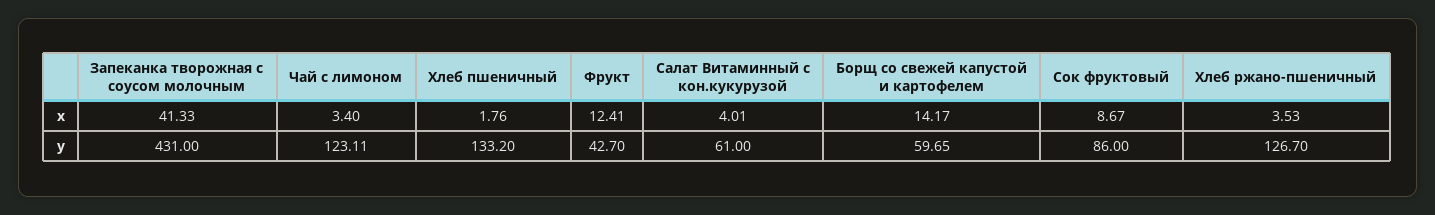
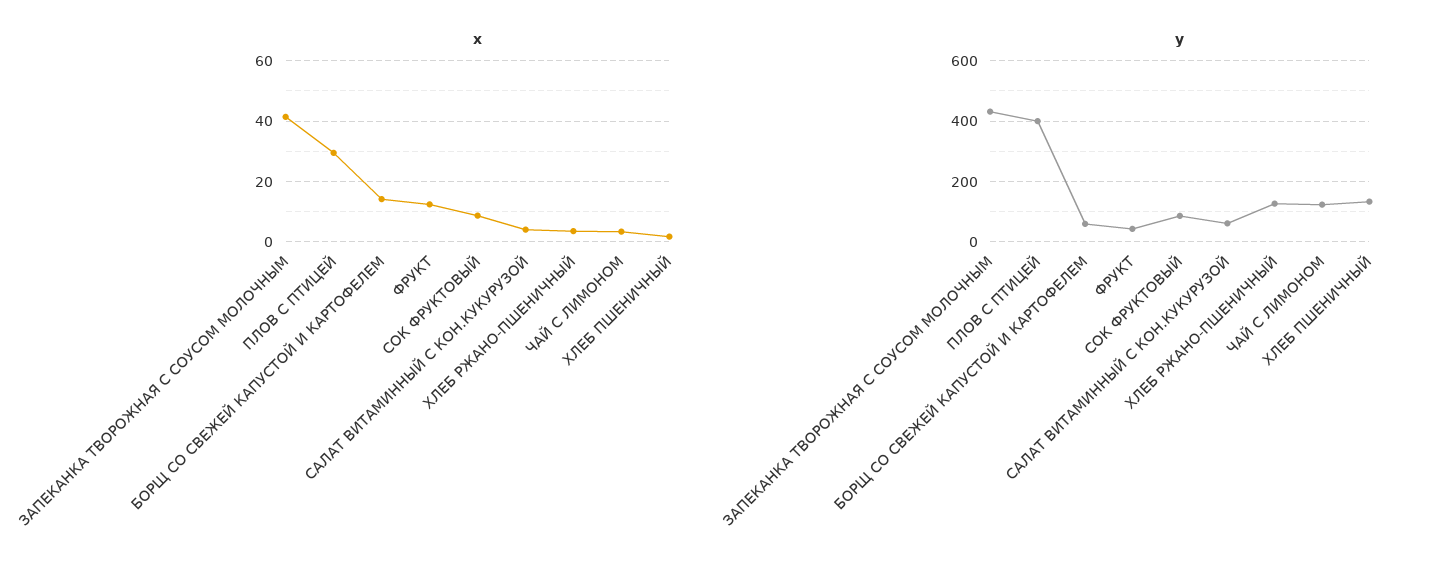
  {
    "x": {
      "Запеканка творожная с соусом молочным": 41.33,
      "Чай с лимоном": 3.4,
      "Хлеб пшеничный": 1.76,
      "Фрукт": 12.41,
      "Салат Витаминный с кон.кукурузой": 4.01,
      "Борщ со свежей капустой и картофелем": 14.17,
      "Сок фруктовый": 8.67,
-     "Хлеб ржано-пшеничный": 3.53
+     "Хлеб ржано-пшеничный": 3.53,
+     "ПЛОВ С ПТИЦЕЙ": 30
    },
    "y": {
      "Запеканка творожная с соусом молочным": 431,
      "Чай с лимоном": 123.11,
      "Хлеб пшеничный": 133.2,
      "Фрукт": 42.7,
      "Салат Витаминный с кон.кукурузой": 61,
      "Борщ со свежей капустой и картофелем": 59.65,
      "Сок фруктовый": 86,
-     "Хлеб ржано-пшеничный": 126.7
+     "Хлеб ржано-пшеничный": 126.7,
+     "ПЛОВ С ПТИЦЕЙ": 400
    }
  }

